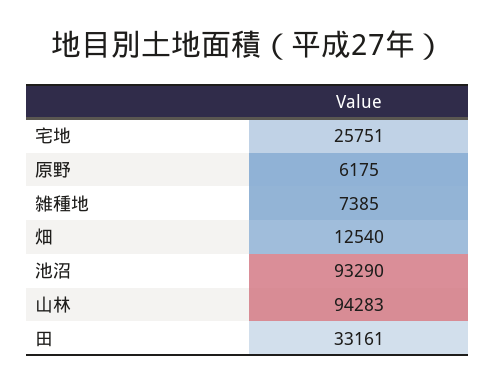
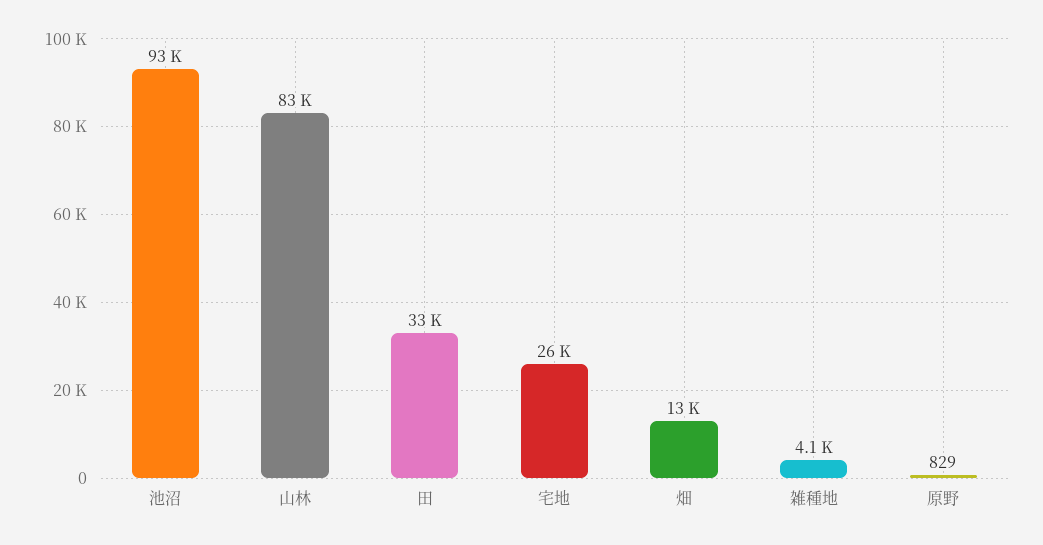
  {
    "宅地": 25751,
-   "原野": 6175,
+   "原野": 829,
-   "雑種地": 7385,
+   "雑種地": 4100,
    "畑": 12540,
    "池沼": 93290,
-   "山林": 94283,
+   "山林": 83000,
    "田": 33161
  }

